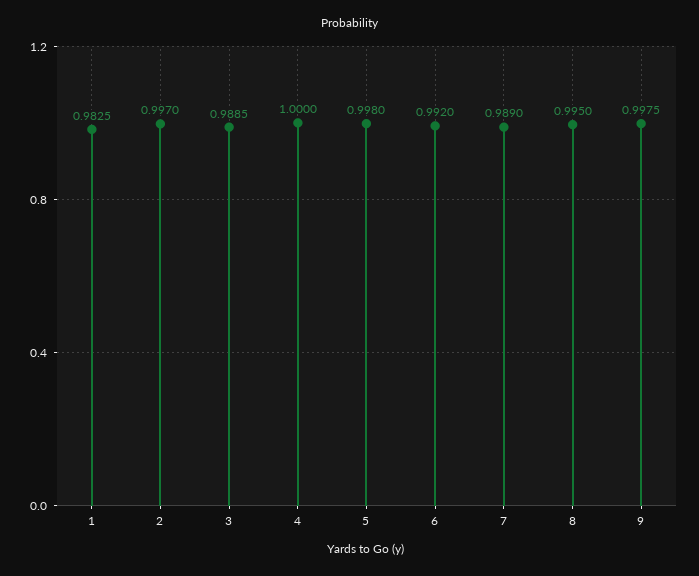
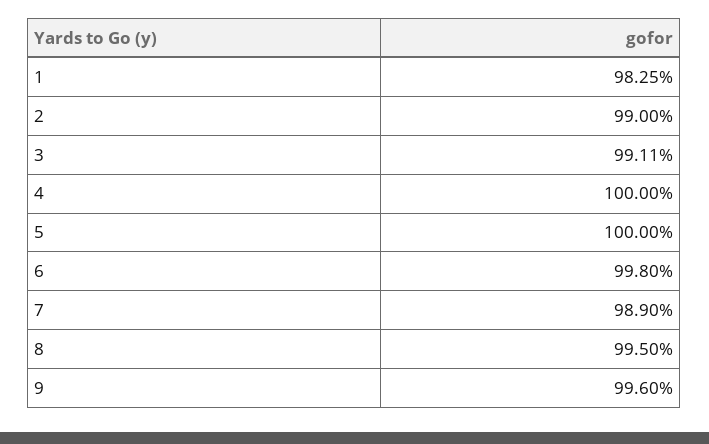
  {
    "1": 0.9825,
-   "2": 0.997,
+   "2": 0.99,
-   "3": 0.9885,
+   "3": 0.9911,
    "4": 1,
-   "5": 0.998,
+   "5": 1,
-   "6": 0.992,
+   "6": 0.998,
    "7": 0.989,
    "8": 0.995,
-   "9": 0.9975
+   "9": 0.996
  }

